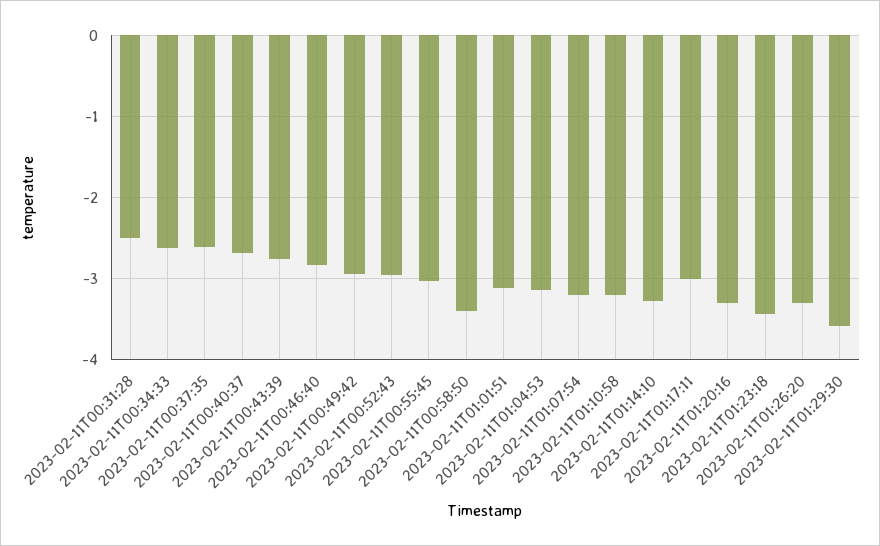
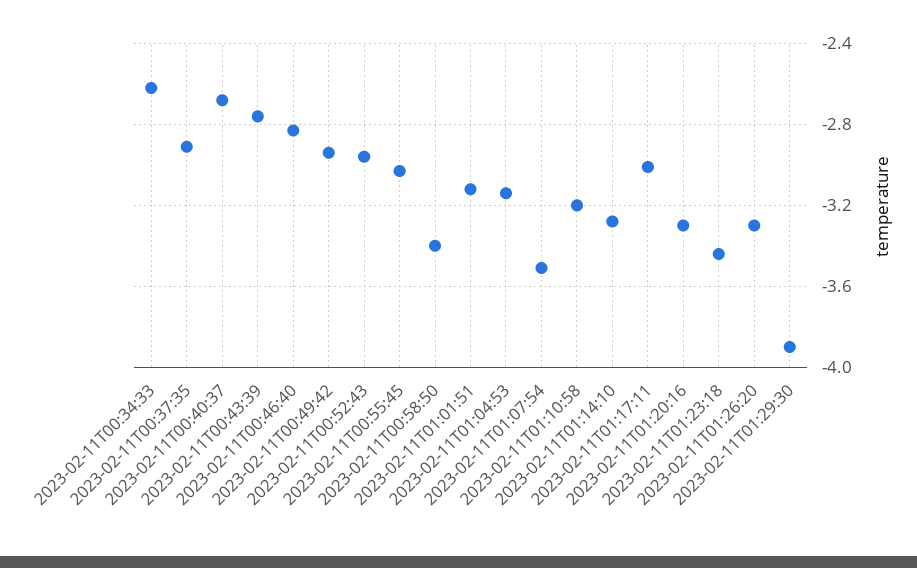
  {
-   "2023-02-11T00:31:28": -2.5,
    "2023-02-11T00:34:33": -2.6,
-   "2023-02-11T00:37:35": -2.6,
+   "2023-02-11T00:37:35": -2.9,
    "2023-02-11T00:40:37": -2.7,
    "2023-02-11T00:43:39": -2.75,
    "2023-02-11T00:46:40": -2.85,
    "2023-02-11T00:49:42": -2.95,
    "2023-02-11T00:52:43": -2.95,
    "2023-02-11T00:55:45": -3.05,
    "2023-02-11T00:58:50": -3.4,
    "2023-02-11T01:01:51": -3.1,
    "2023-02-11T01:04:53": -3.15,
-   "2023-02-11T01:07:54": -3.2,
+   "2023-02-11T01:07:54": -3.5,
    "2023-02-11T01:10:58": -3.2,
    "2023-02-11T01:14:10": -3.3,
    "2023-02-11T01:17:11": -3,
    "2023-02-11T01:20:16": -3.3,
    "2023-02-11T01:23:18": -3.45,
    "2023-02-11T01:26:20": -3.3,
-   "2023-02-11T01:29:30": -3.6
+   "2023-02-11T01:29:30": -3.9
  }

